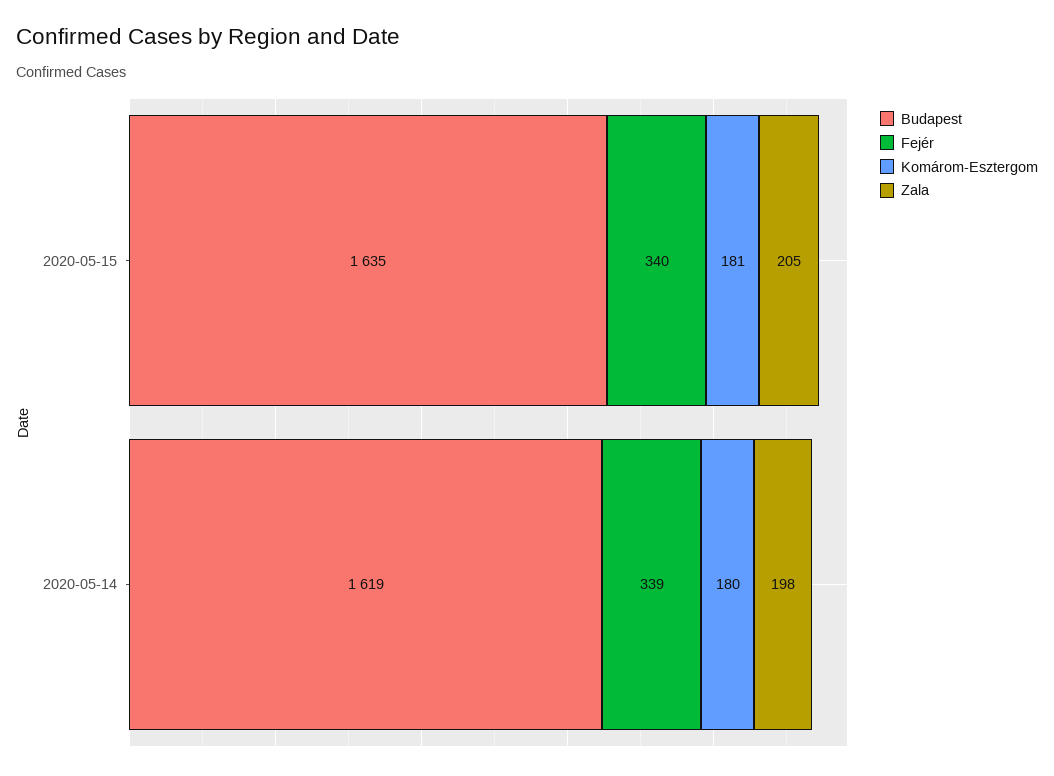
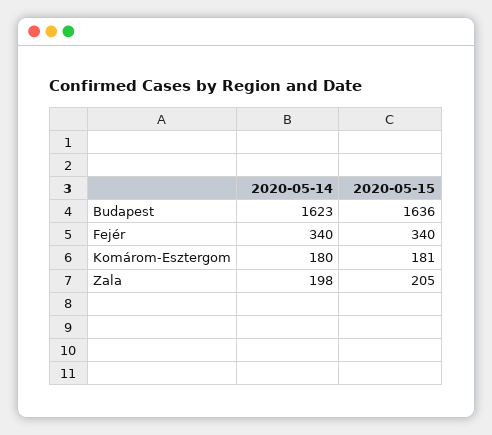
  {
    "Budapest": {
-     "2020-05-15": 1635,
+     "2020-05-15": 1636,
-     "2020-05-14": 1619
+     "2020-05-14": 1623
    },
    "Fejér": {
      "2020-05-15": 340,
-     "2020-05-14": 339
+     "2020-05-14": 340
    },
    "Komárom-Esztergom": {
      "2020-05-15": 181,
      "2020-05-14": 180
    },
    "Zala": {
      "2020-05-15": 205,
      "2020-05-14": 198
    }
  }

